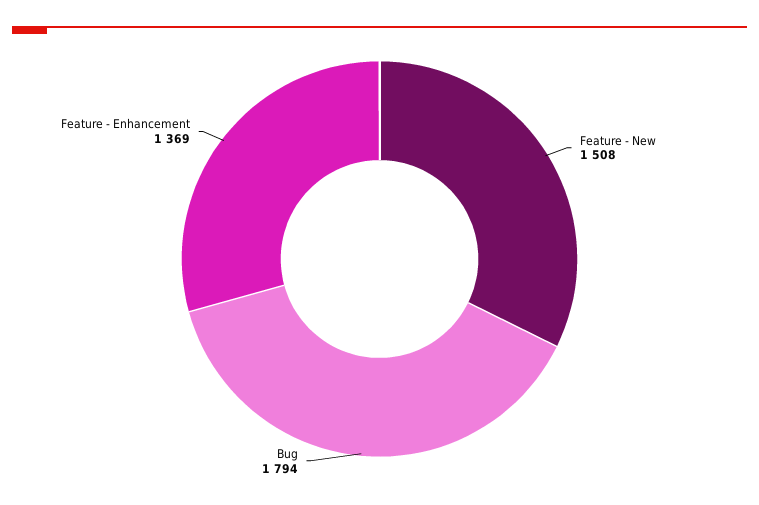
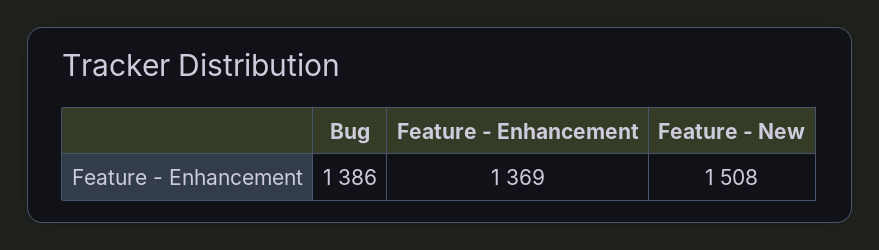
  {
    "Feature - New": 1508,
-   "Bug": 1794,
+   "Bug": 1386,
    "Feature - Enhancement": 1369
  }

